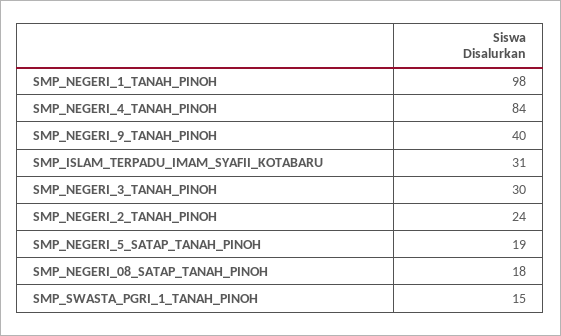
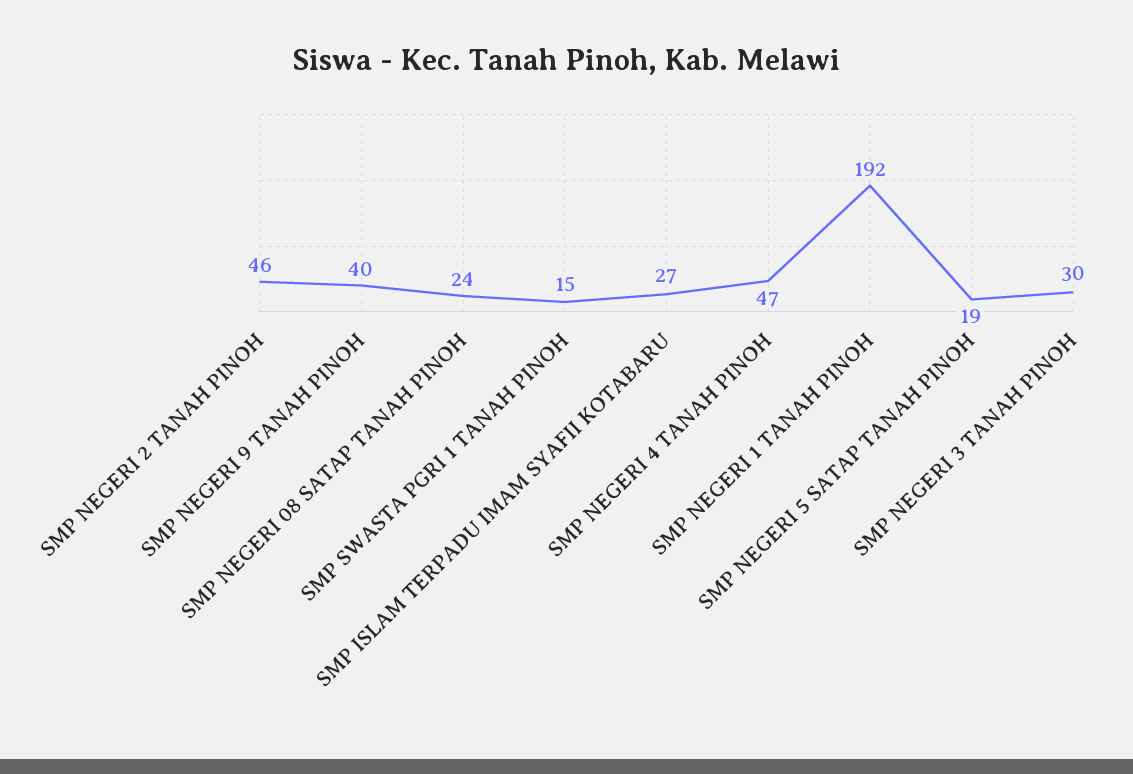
  {
-   "SMP_NEGERI_1_TANAH_PINOH": 98,
+   "SMP_NEGERI_1_TANAH_PINOH": 192,
-   "SMP_NEGERI_4_TANAH_PINOH": 84,
+   "SMP_NEGERI_4_TANAH_PINOH": 47,
    "SMP_NEGERI_9_TANAH_PINOH": 40,
-   "SMP_ISLAM_TERPADU_IMAM_SYAFII_KOTABARU": 31,
+   "SMP_ISLAM_TERPADU_IMAM_SYAFII_KOTABARU": 27,
    "SMP_NEGERI_3_TANAH_PINOH": 30,
-   "SMP_NEGERI_2_TANAH_PINOH": 24,
+   "SMP_NEGERI_2_TANAH_PINOH": 46,
    "SMP_NEGERI_5_SATAP_TANAH_PINOH": 19,
-   "SMP_NEGERI_08_SATAP_TANAH_PINOH": 18,
+   "SMP_NEGERI_08_SATAP_TANAH_PINOH": 24,
    "SMP_SWASTA_PGRI_1_TANAH_PINOH": 15
  }

